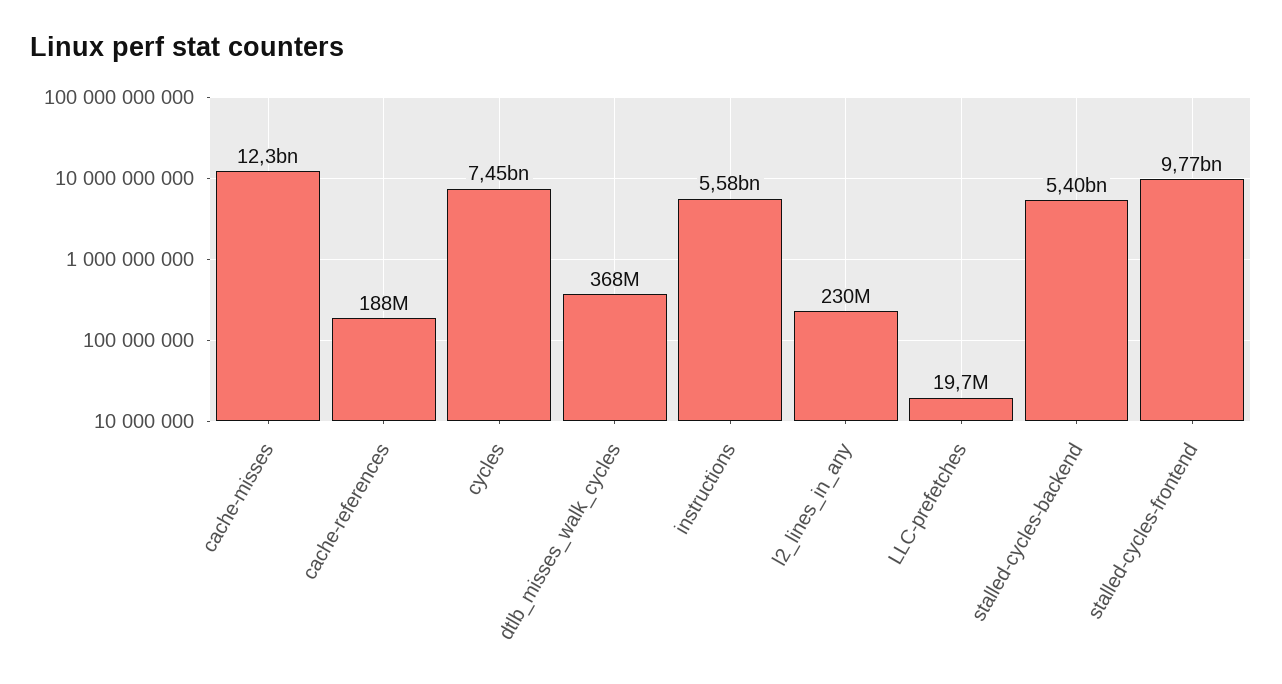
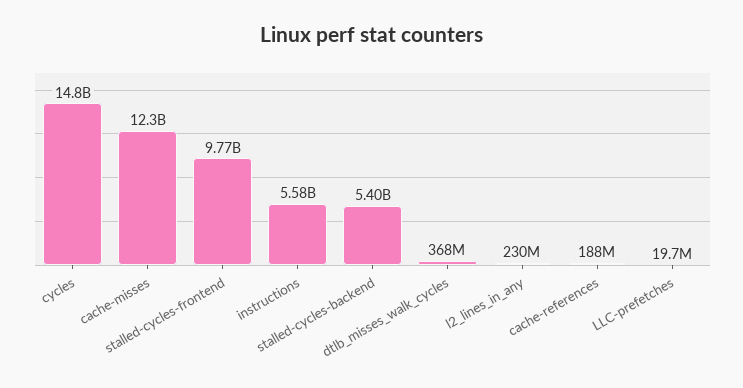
  {
    "cache-misses": 12300000000,
    "cache-references": 188000000,
-   "cycles": 7450000000,
+   "cycles": 14800000000,
    "dtlb_misses_walk_cycles": 368000000,
    "instructions": 5580000000,
    "l2_lines_in_any": 230000000,
    "LLC-prefetches": 19700000,
    "stalled-cycles-backend": 5400000000,
    "stalled-cycles-frontend": 9770000000
  }

